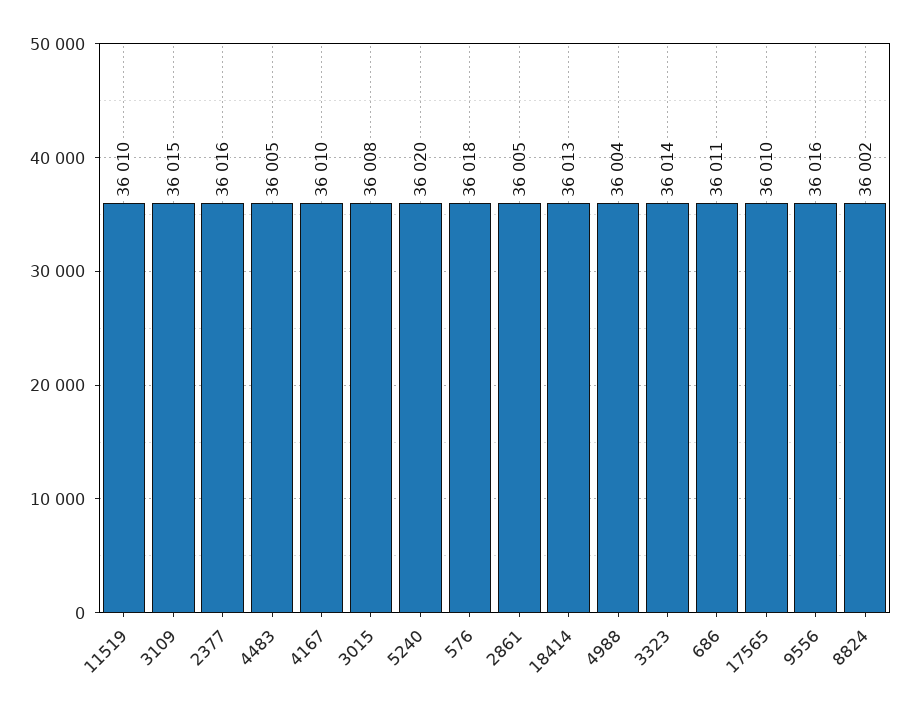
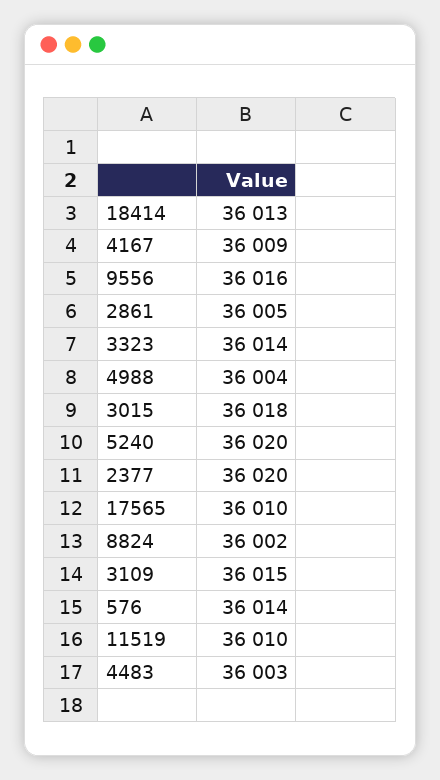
  {
    "11519": 36010,
    "3109": 36015,
-   "2377": 36016,
+   "2377": 36020,
-   "4483": 36005,
+   "4483": 36003,
-   "4167": 36010,
+   "4167": 36009,
-   "3015": 36008,
+   "3015": 36018,
    "5240": 36020,
-   "576": 36018,
+   "576": 36014,
    "2861": 36005,
    "18414": 36013,
    "4988": 36004,
    "3323": 36014,
-   "686": 36011,
    "17565": 36010,
    "9556": 36016,
    "8824": 36002
  }

